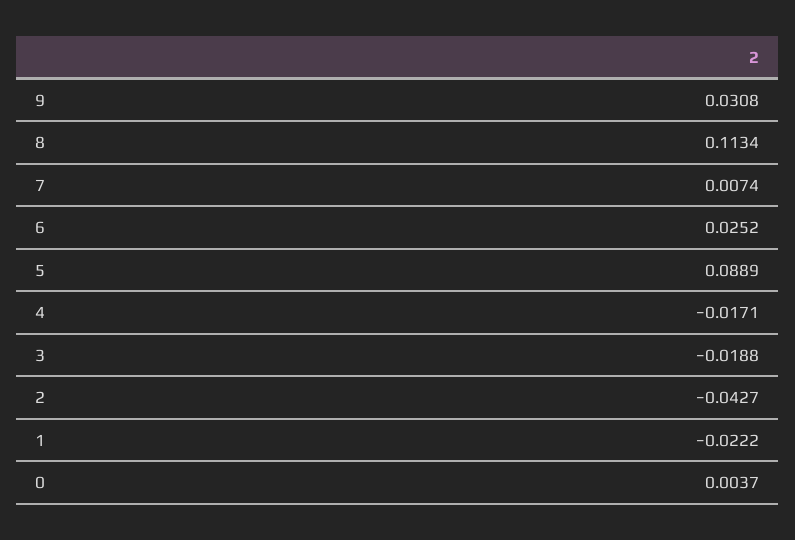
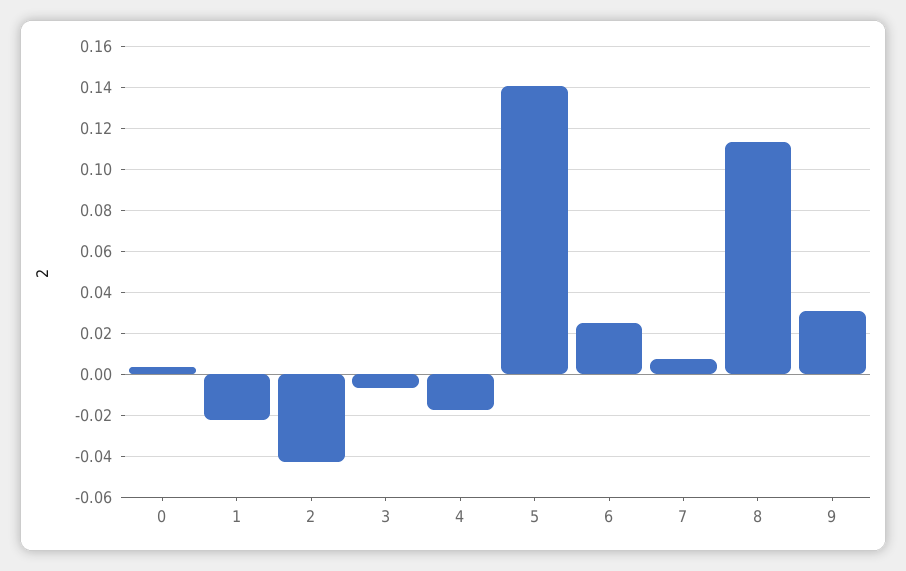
  {
    "9": 0.0308,
    "8": 0.1134,
    "7": 0.0074,
    "6": 0.0252,
-   "5": 0.0889,
+   "5": 0.14,
    "4": -0.0171,
-   "3": -0.0188,
+   "3": -0.005,
    "2": -0.0427,
    "1": -0.0222,
    "0": 0.0037
  }

